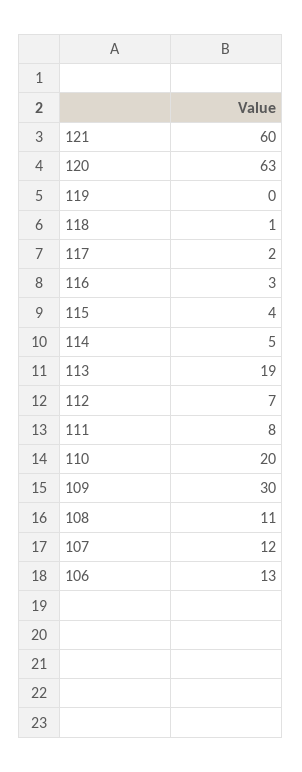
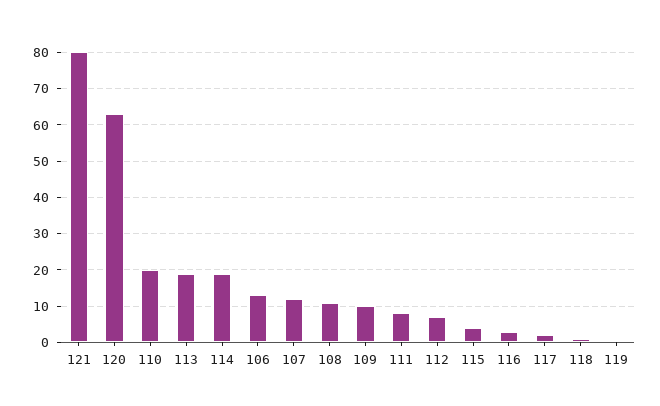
  {
-   "121": 60,
+   "121": 80,
    "120": 63,
    "119": 0,
    "118": 1,
    "117": 2,
    "116": 3,
    "115": 4,
-   "114": 5,
+   "114": 20,
    "113": 19,
    "112": 7,
    "111": 8,
    "110": 20,
-   "109": 30,
+   "109": 10,
    "108": 11,
    "107": 12,
    "106": 13
  }

